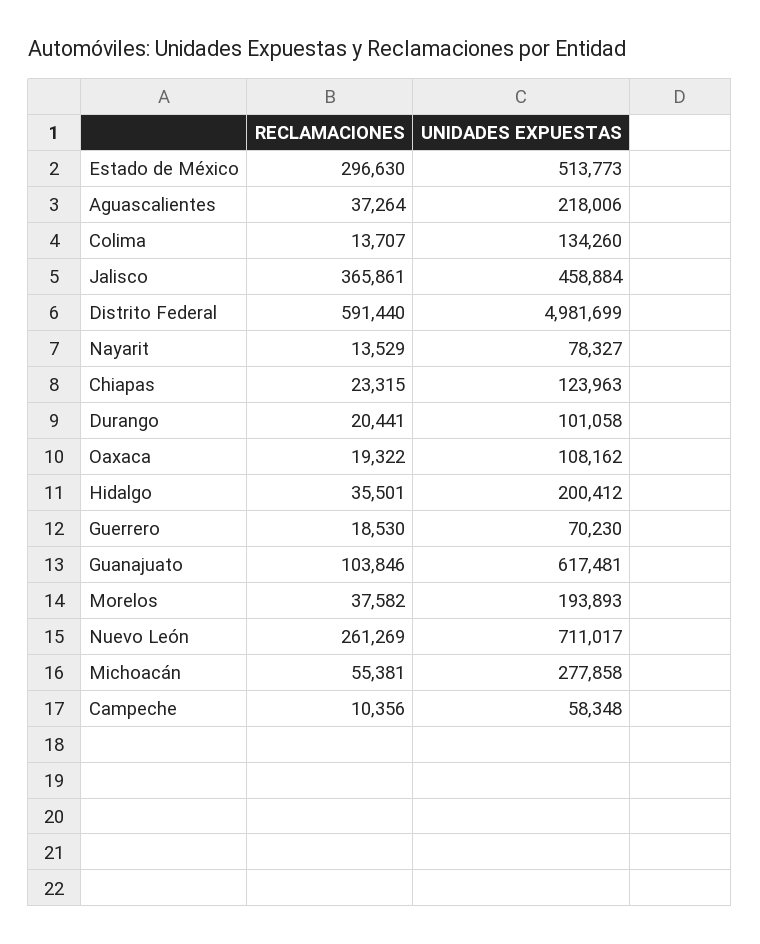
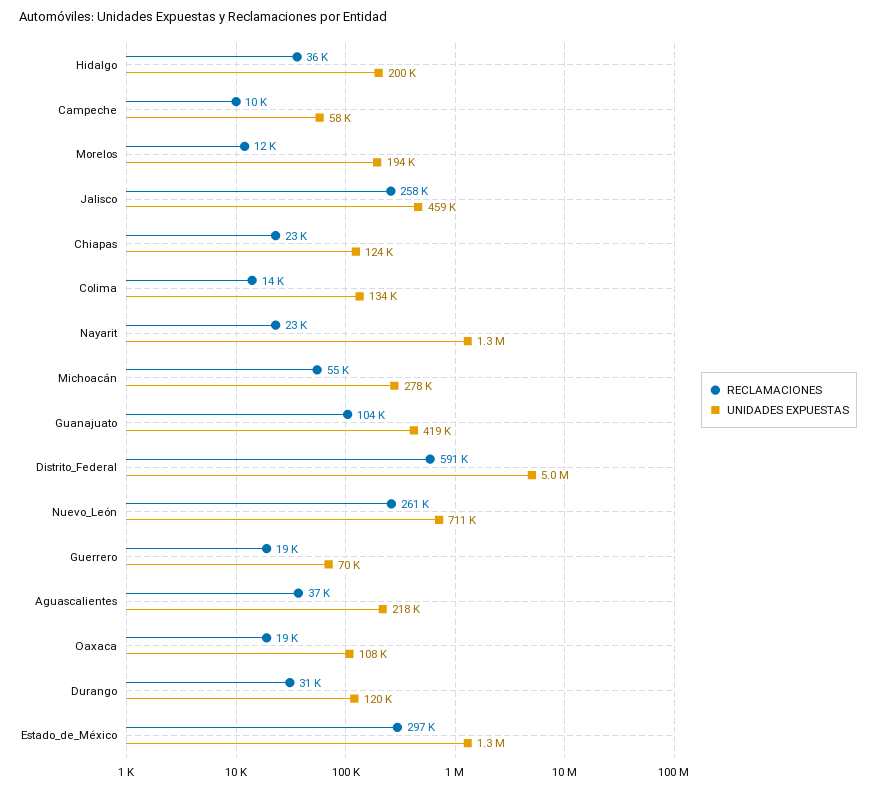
  {
    "RECLAMACIONES": {
      "Estado de México": 296630,
      "Aguascalientes": 37264,
      "Colima": 13707,
-     "Jalisco": 365861,
+     "Jalisco": 258000,
      "Distrito Federal": 591440,
-     "Nayarit": 13529,
+     "Nayarit": 23000,
      "Chiapas": 23315,
-     "Durango": 20441,
+     "Durango": 31000,
      "Oaxaca": 19322,
      "Hidalgo": 35501,
      "Guerrero": 18530,
      "Guanajuato": 103846,
-     "Morelos": 37582,
+     "Morelos": 12000,
      "Nuevo León": 261269,
      "Michoacán": 55381,
      "Campeche": 10356
    },
    "UNIDADES EXPUESTAS": {
-     "Estado de México": 513773,
+     "Estado de México": 1300000,
      "Aguascalientes": 218006,
      "Colima": 134260,
      "Jalisco": 458884,
      "Distrito Federal": 4981699,
-     "Nayarit": 78327,
+     "Nayarit": 1300000,
      "Chiapas": 123963,
-     "Durango": 101058,
+     "Durango": 120000,
      "Oaxaca": 108162,
      "Hidalgo": 200412,
      "Guerrero": 70230,
-     "Guanajuato": 617481,
+     "Guanajuato": 419000,
      "Morelos": 193893,
      "Nuevo León": 711017,
      "Michoacán": 277858,
      "Campeche": 58348
    }
  }

